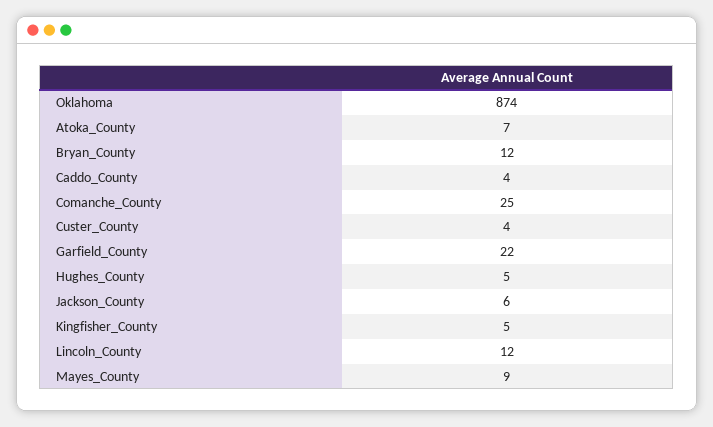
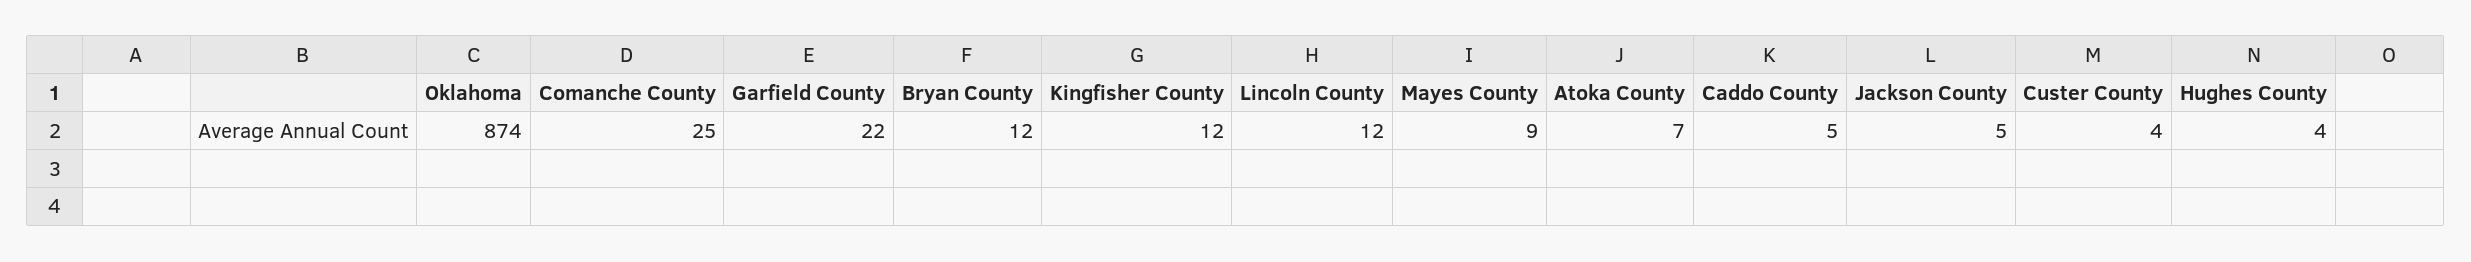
  {
    "Oklahoma": 874,
    "Atoka_County": 7,
    "Bryan_County": 12,
-   "Caddo_County": 4,
+   "Caddo_County": 5,
    "Comanche_County": 25,
    "Custer_County": 4,
    "Garfield_County": 22,
-   "Hughes_County": 5,
+   "Hughes_County": 4,
-   "Jackson_County": 6,
+   "Jackson_County": 5,
-   "Kingfisher_County": 5,
+   "Kingfisher_County": 12,
    "Lincoln_County": 12,
    "Mayes_County": 9
  }

